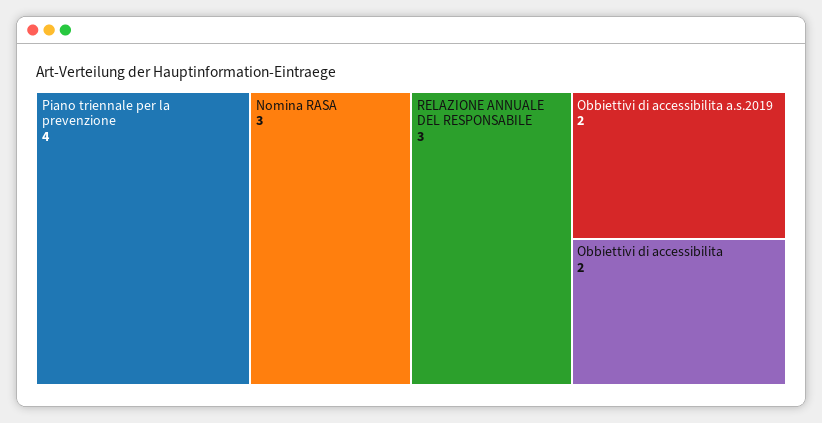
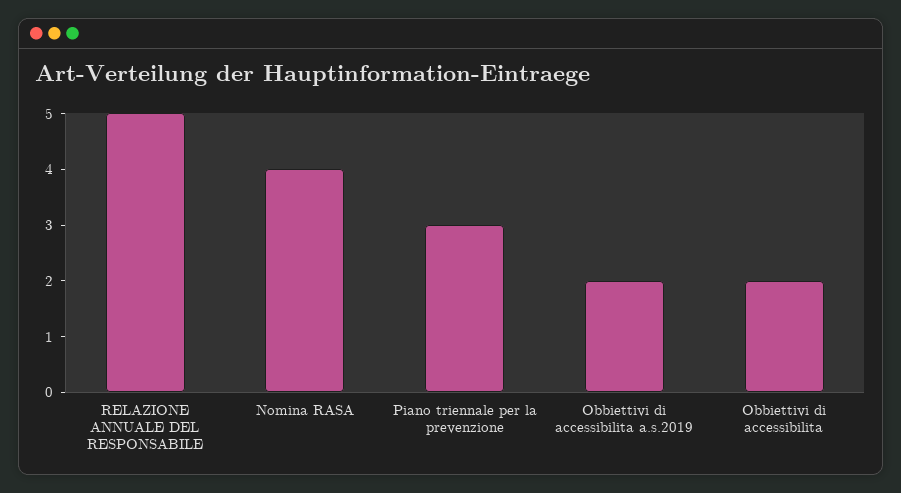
  {
-   "Piano triennale per la prevenzione": 4,
+   "Piano triennale per la prevenzione": 3,
-   "Nomina RASA": 3,
+   "Nomina RASA": 4,
-   "RELAZIONE ANNUALE DEL RESPONSABILE": 3,
+   "RELAZIONE ANNUALE DEL RESPONSABILE": 5,
    "Obbiettivi di accessibilita a.s.2019": 2,
    "Obbiettivi di accessibilita": 2
  }

